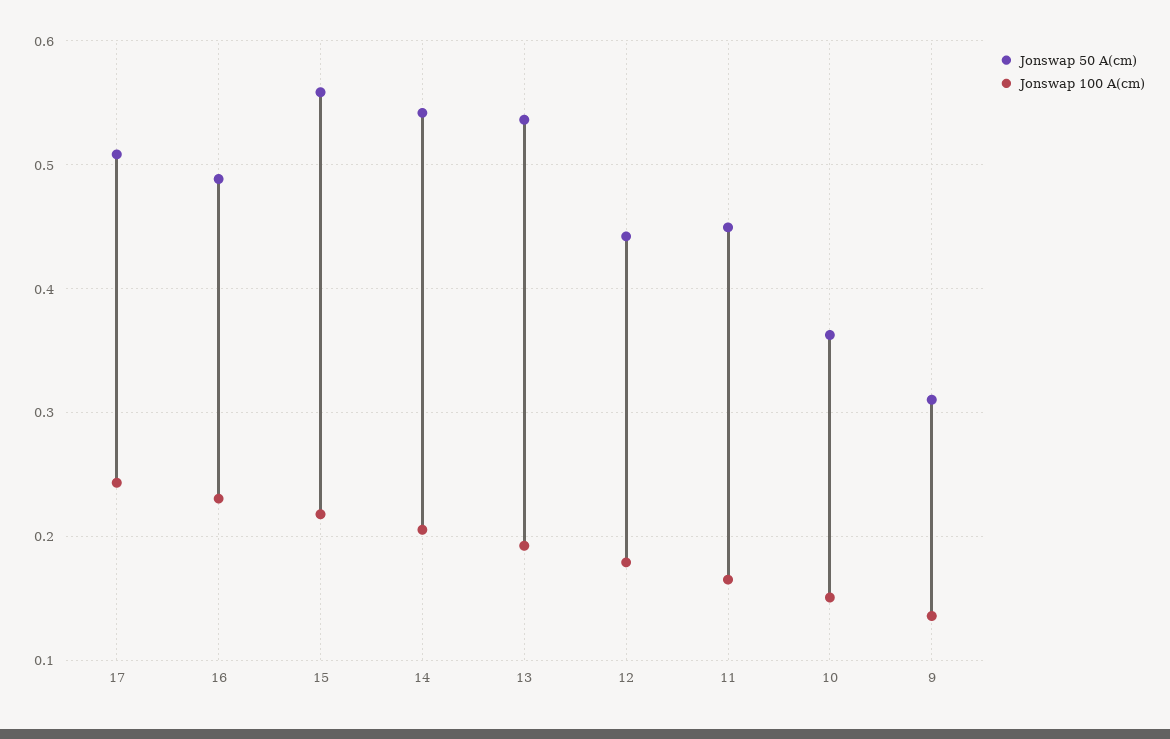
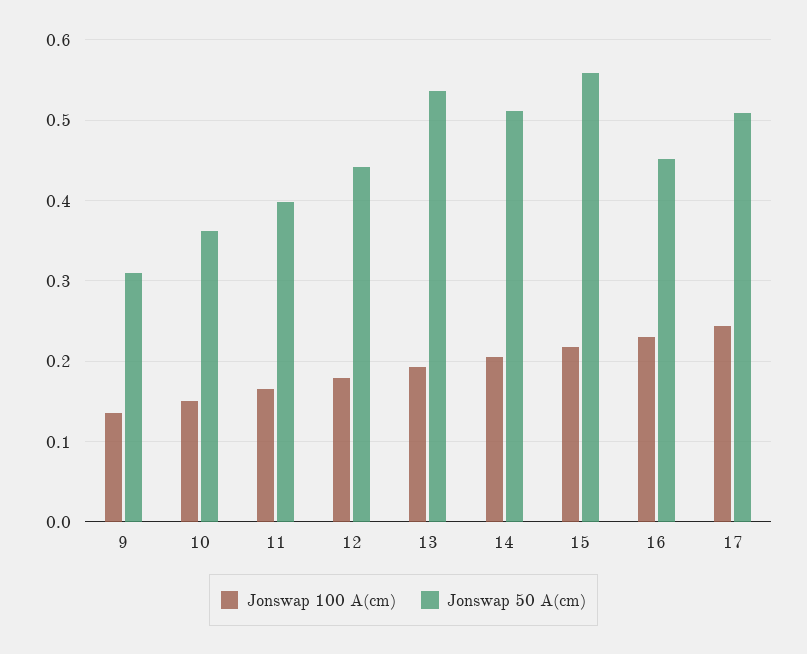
  {
    "Jonswap 50 A(cm)": {
      "17": 0.51,
-     "16": 0.49,
+     "16": 0.45,
      "15": 0.56,
-     "14": 0.54,
+     "14": 0.51,
      "13": 0.54,
      "12": 0.44,
-     "11": 0.45,
+     "11": 0.4,
      "10": 0.36,
      "9": 0.31
    },
    "Jonswap 100 A(cm)": {
      "17": 0.24,
      "16": 0.23,
      "15": 0.22,
      "14": 0.21,
      "13": 0.19,
      "12": 0.18,
      "11": 0.17,
      "10": 0.15,
      "9": 0.14
    }
  }

